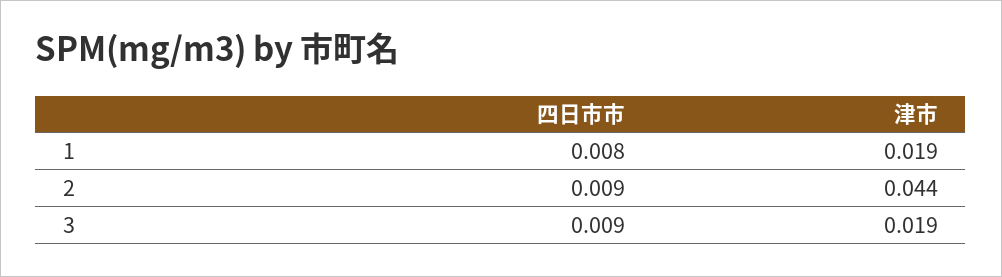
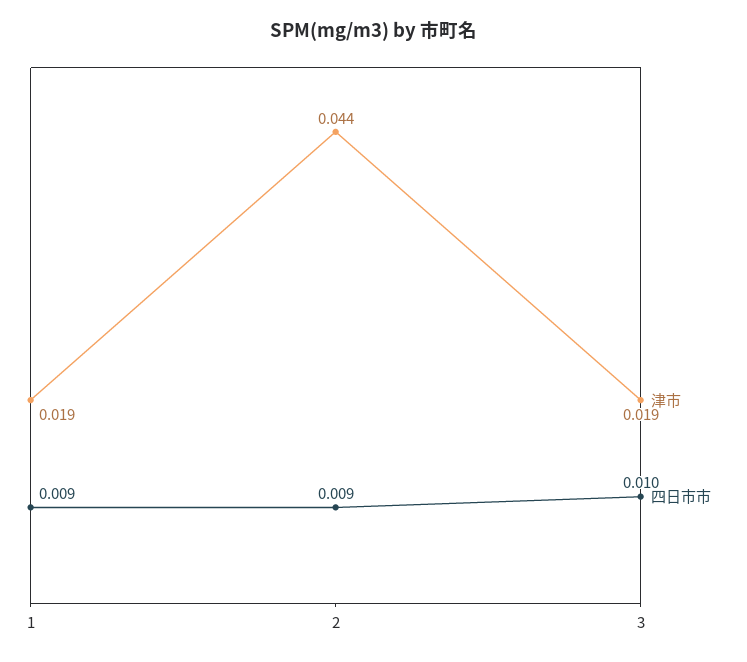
  {
    "四日市市": {
-     "1": 0.008,
+     "1": 0.009,
      "2": 0.009,
-     "3": 0.009
+     "3": 0.01
    },
    "津市": {
      "1": 0.019,
      "2": 0.044,
      "3": 0.019
    }
  }

